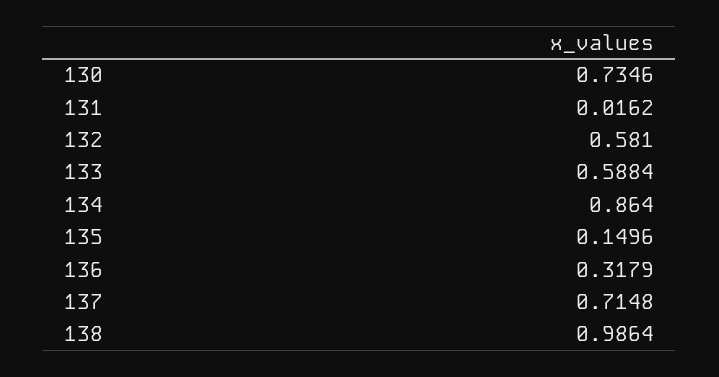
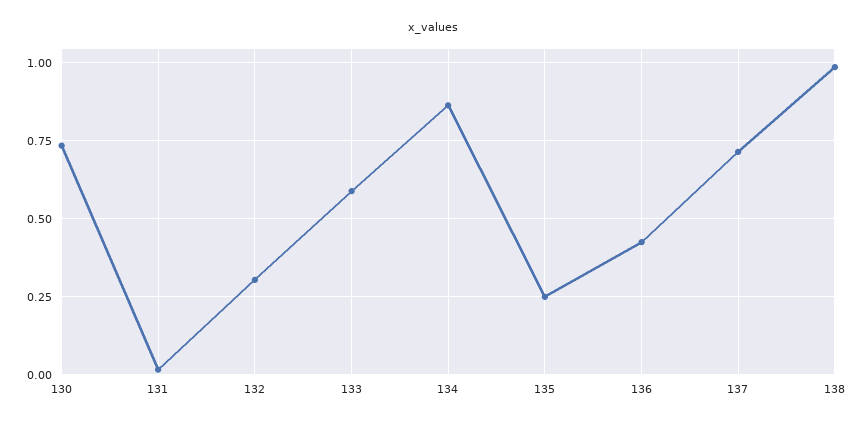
  {
    "130": 0.7346,
    "131": 0.0162,
-   "132": 0.581,
+   "132": 0.3,
    "133": 0.5884,
    "134": 0.864,
-   "135": 0.1496,
+   "135": 0.25,
-   "136": 0.3179,
+   "136": 0.425,
    "137": 0.7148,
    "138": 0.9864
  }

